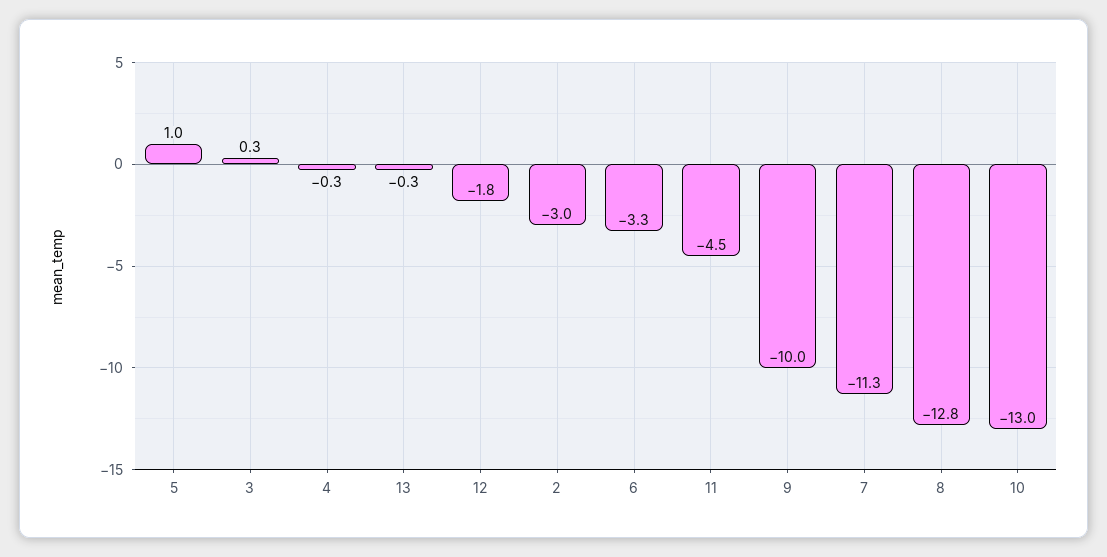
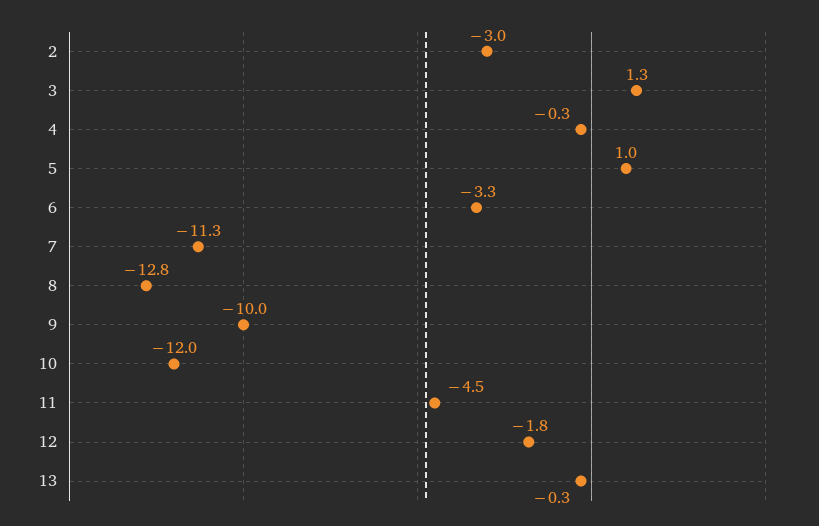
  {
    "5": 1,
-   "3": 0.3,
+   "3": 1.3,
    "4": -0.3,
    "13": -0.3,
    "12": -1.8,
    "2": -3,
    "6": -3.3,
    "11": -4.5,
    "9": -10,
    "7": -11.3,
    "8": -12.8,
-   "10": -13
+   "10": -12
  }

